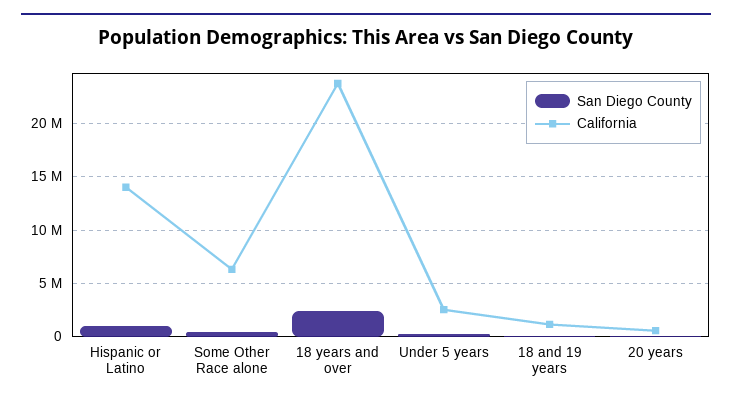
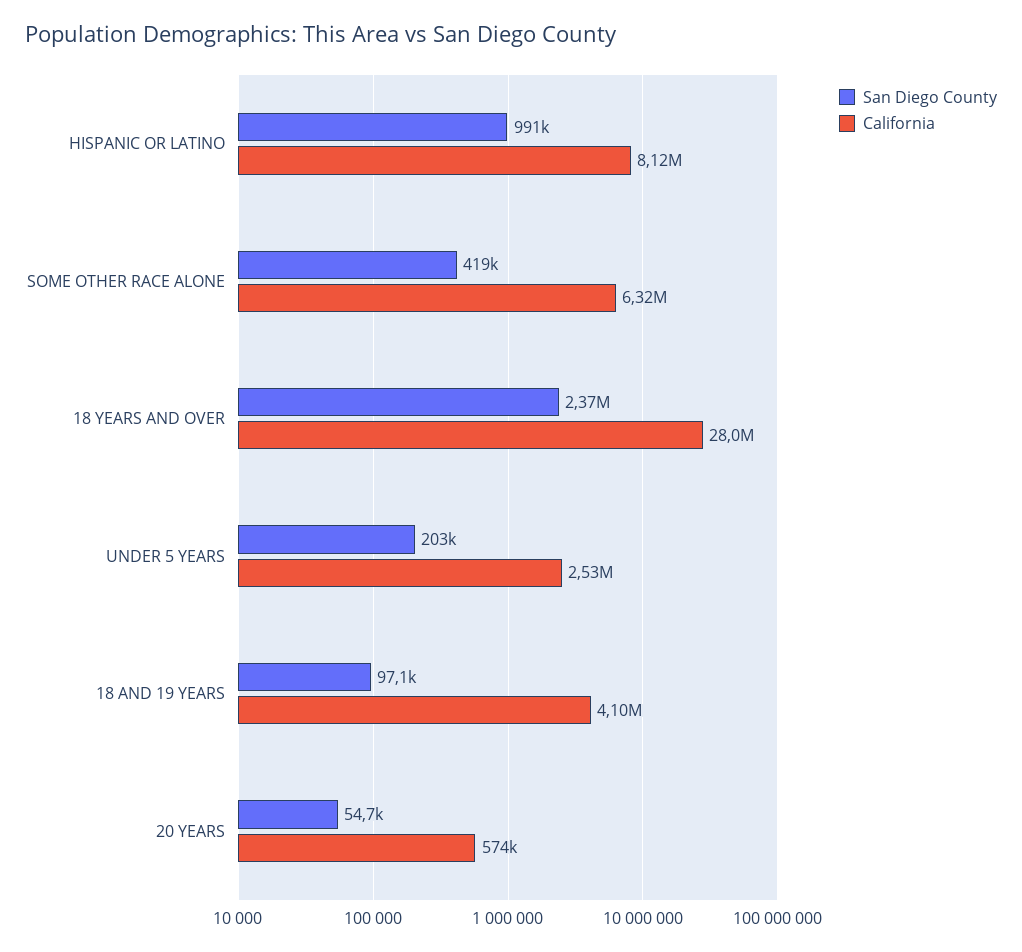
  {
    "San Diego County": {
      "Hispanic or Latino": 991000,
      "Some Other Race alone": 419000,
      "18 years and over": 2370000,
      "Under 5 years": 203000,
      "18 and 19 years": 97100,
      "20 years": 54700
    },
    "California": {
-     "Hispanic or Latino": 14000000,
+     "Hispanic or Latino": 8120000,
      "Some Other Race alone": 6320000,
-     "18 years and over": 24000000,
+     "18 years and over": 28000000,
      "Under 5 years": 2530000,
-     "18 and 19 years": 1000000,
+     "18 and 19 years": 4100000,
      "20 years": 574000
    }
  }

